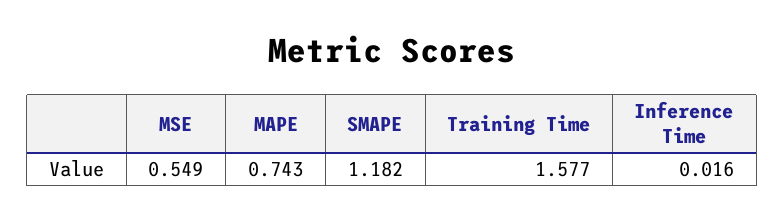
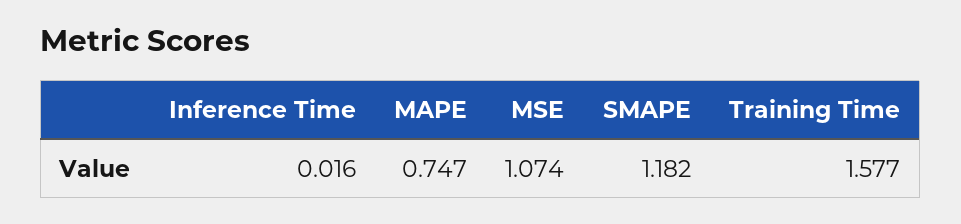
  {
-   "MSE": 0.549,
+   "MSE": 1.074,
-   "MAPE": 0.743,
+   "MAPE": 0.747,
    "SMAPE": 1.182,
    "Training Time": 1.577,
    "Inference Time": 0.016
  }

